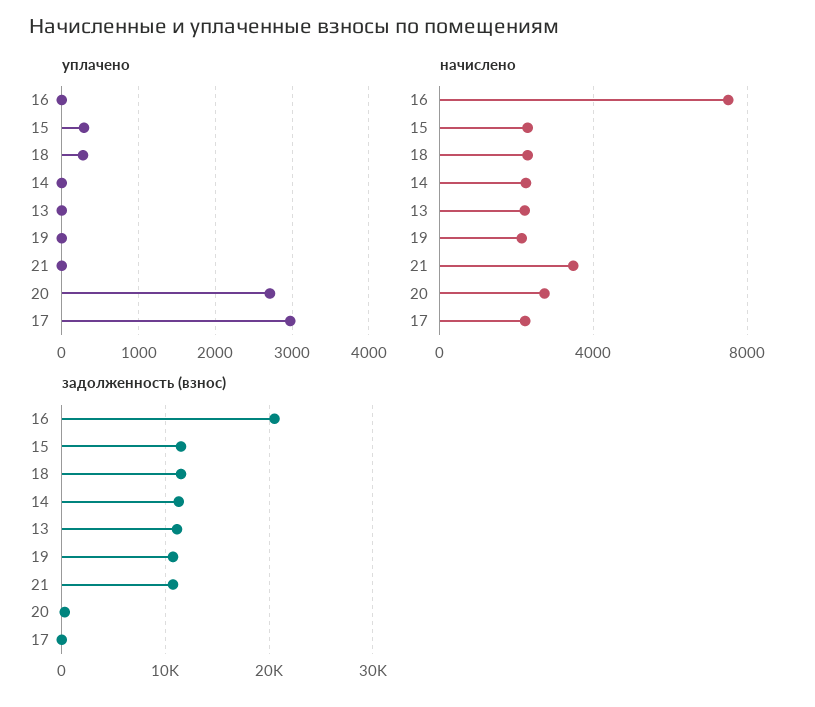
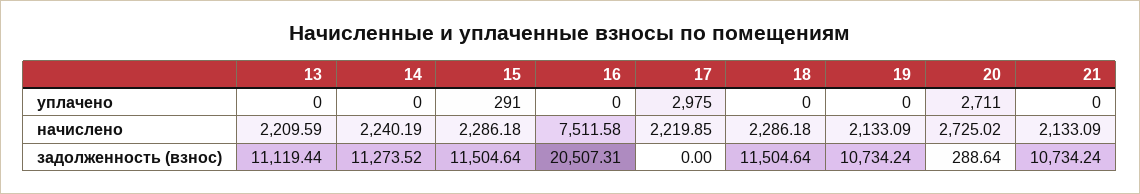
  {
    "уплачено": {
      "16": 0,
      "15": 291,
-     "18": 300,
+     "18": 0,
      "14": 0,
      "13": 0,
      "19": 0,
      "21": 0,
      "20": 2711,
      "17": 2975
    },
    "начислено": {
      "16": 7511.58,
      "15": 2286.18,
      "18": 2286.18,
      "14": 2240.19,
      "13": 2209.59,
      "19": 2133.09,
-     "21": 3500,
+     "21": 2133.09,
      "20": 2725.02,
      "17": 2219.85
    },
    "задолженность (взнос)": {
      "16": 20507.31,
      "15": 11504.64,
      "18": 11504.64,
      "14": 11273.52,
      "13": 11119.44,
      "19": 10734.24,
      "21": 10734.24,
      "20": 288.64,
      "17": 0
    }
  }

